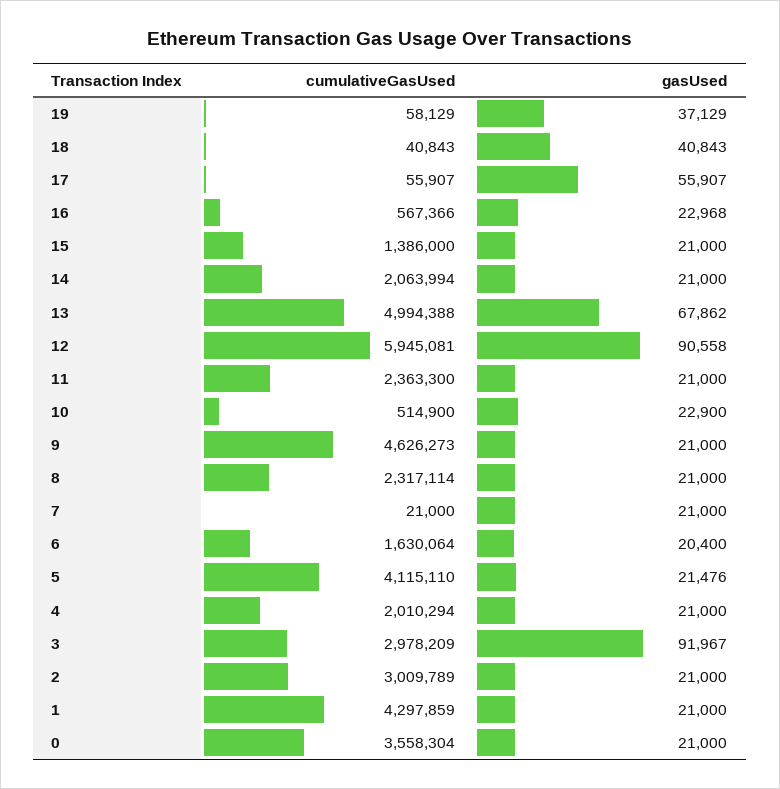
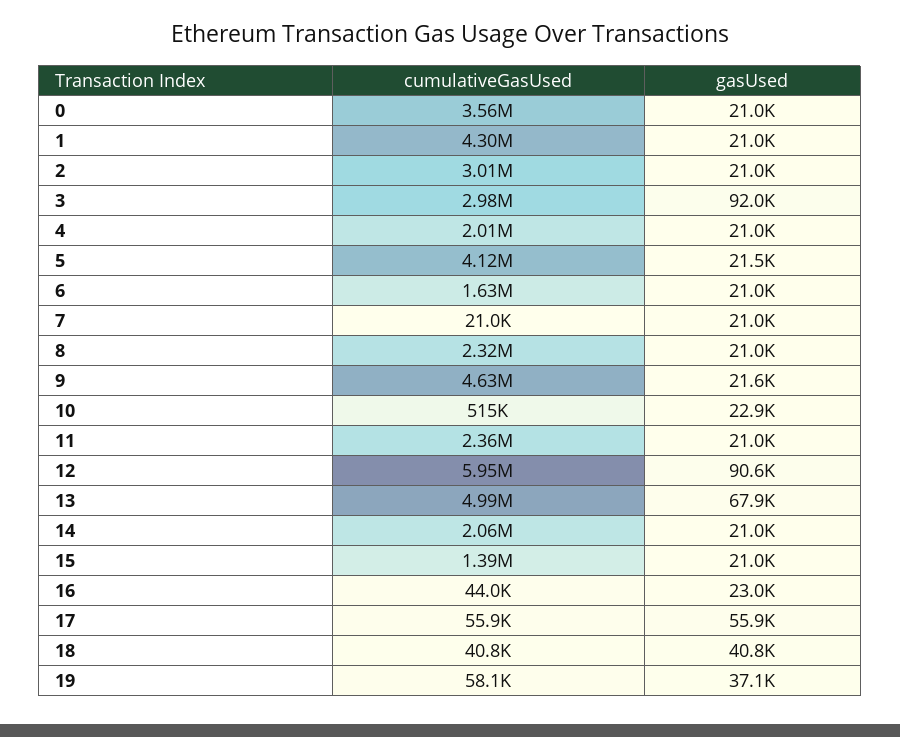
  {
    "cumulativeGasUsed": {
      "19": 58129,
      "18": 40843,
      "17": 55907,
-     "16": 567366,
+     "16": 44000,
      "15": 1386000,
      "14": 2063994,
      "13": 4994388,
      "12": 5945081,
      "11": 2363300,
      "10": 514900,
      "9": 4626273,
      "8": 2317114,
      "7": 21000,
      "6": 1630064,
      "5": 4115110,
      "4": 2010294,
      "3": 2978209,
      "2": 3009789,
      "1": 4297859,
      "0": 3558304
    },
    "gasUsed": {
      "19": 37129,
      "18": 40843,
      "17": 55907,
      "16": 22968,
      "15": 21000,
      "14": 21000,
      "13": 67862,
      "12": 90558,
      "11": 21000,
      "10": 22900,
-     "9": 21000,
+     "9": 21600,
      "8": 21000,
      "7": 21000,
-     "6": 20400,
+     "6": 21000,
      "5": 21476,
      "4": 21000,
      "3": 91967,
      "2": 21000,
      "1": 21000,
      "0": 21000
    }
  }

